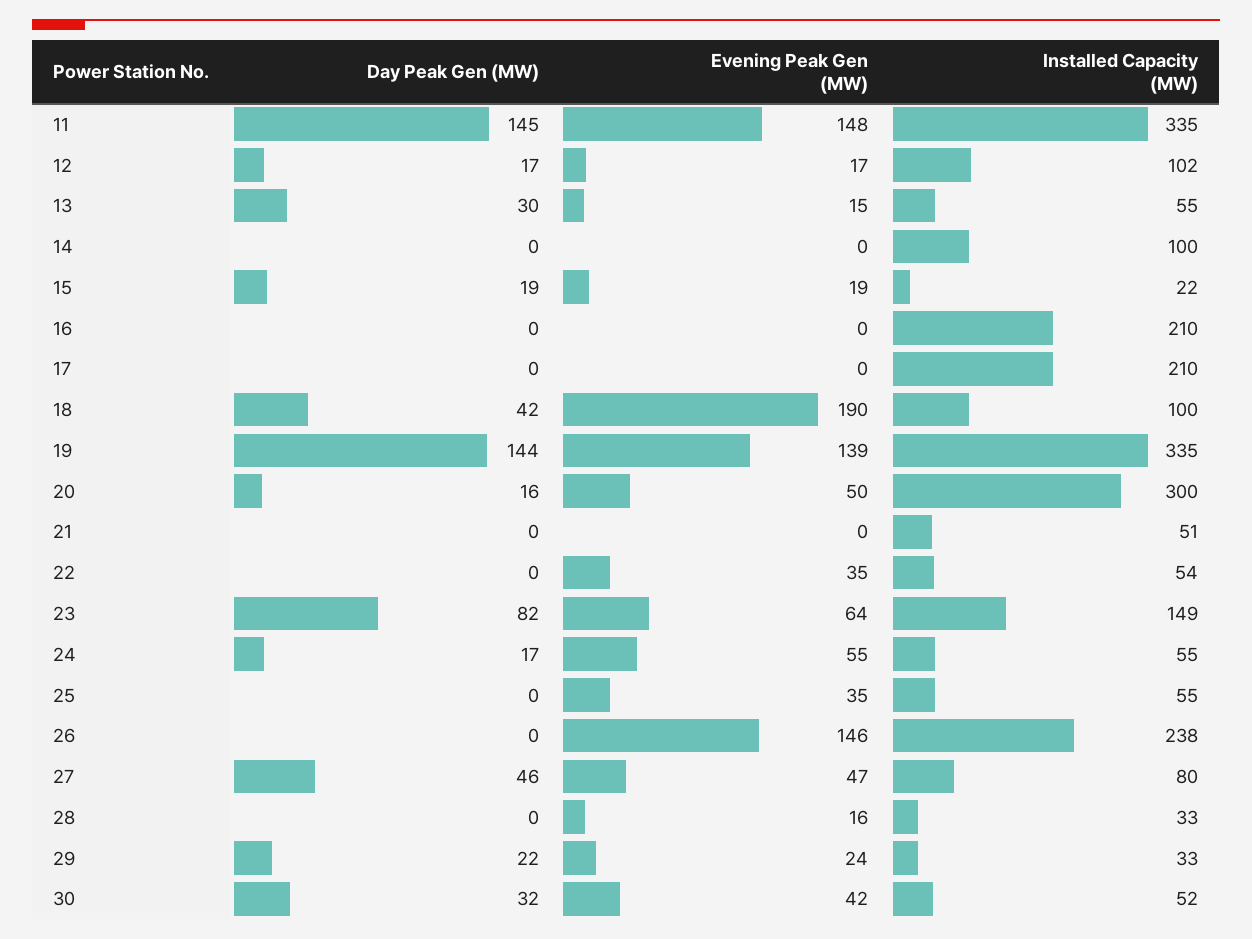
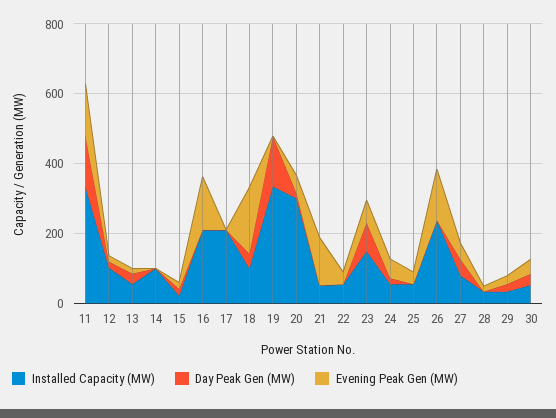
  {
    "Day Peak Gen (MW)": {
      "11": 145,
      "12": 17,
      "13": 30,
      "14": 0,
      "15": 19,
      "16": 0,
      "17": 0,
      "18": 42,
      "19": 144,
      "20": 16,
      "21": 0,
      "22": 0,
      "23": 82,
      "24": 17,
      "25": 0,
      "26": 0,
      "27": 46,
      "28": 0,
      "29": 22,
      "30": 32
    },
    "Evening Peak Gen (MW)": {
      "11": 148,
      "12": 17,
      "13": 15,
      "14": 0,
      "15": 19,
-     "16": 0,
+     "16": 150,
      "17": 0,
      "18": 190,
-     "19": 139,
+     "19": 0,
      "20": 50,
-     "21": 0,
+     "21": 150,
      "22": 35,
      "23": 64,
      "24": 55,
      "25": 35,
      "26": 146,
      "27": 47,
      "28": 16,
      "29": 24,
      "30": 42
    },
    "Installed Capacity (MW)": {
      "11": 335,
      "12": 102,
      "13": 55,
      "14": 100,
      "15": 22,
      "16": 210,
      "17": 210,
      "18": 100,
      "19": 335,
      "20": 300,
      "21": 51,
      "22": 54,
      "23": 149,
      "24": 55,
      "25": 55,
      "26": 238,
      "27": 80,
      "28": 33,
      "29": 33,
      "30": 52
    }
  }

